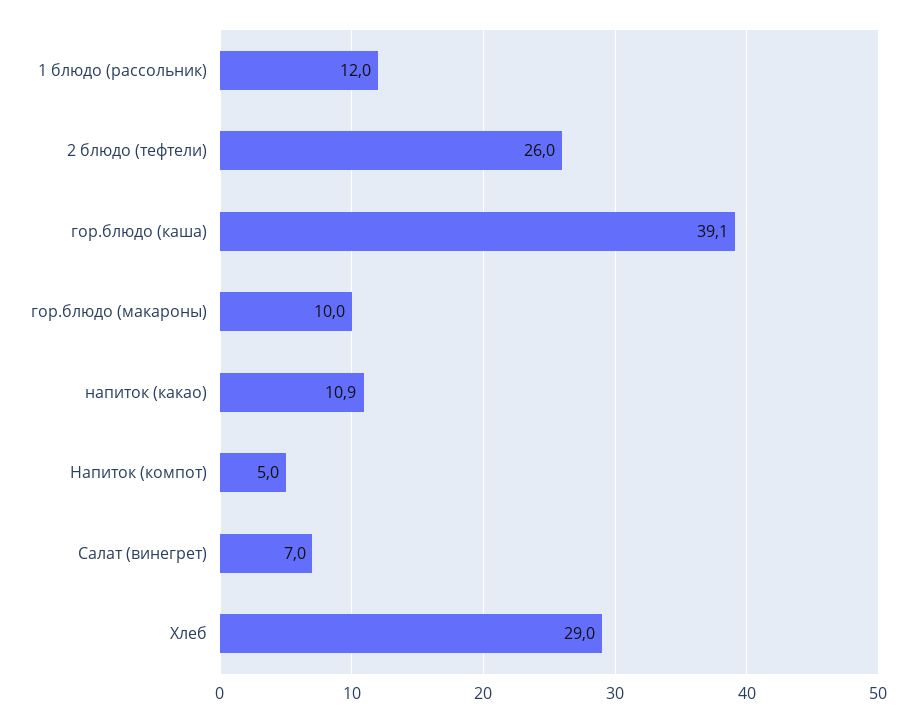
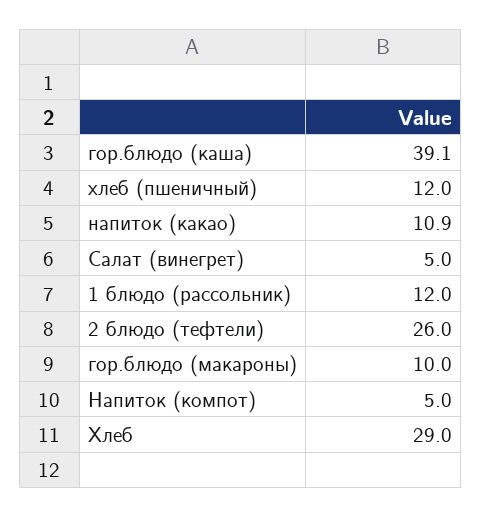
  {
    "1 блюдо (рассольник)": 12,
    "2 блюдо (тефтели)": 26,
    "гор.блюдо (каша)": 39.1,
    "гор.блюдо (макароны)": 10,
    "напиток (какао)": 10.9,
    "Напиток (компот)": 5,
-   "Салат (винегрет)": 7,
+   "Салат (винегрет)": 5,
-   "Хлеб": 29
+   "Хлеб": 29,
+   "хлеб (пшеничный)": 12
  }

